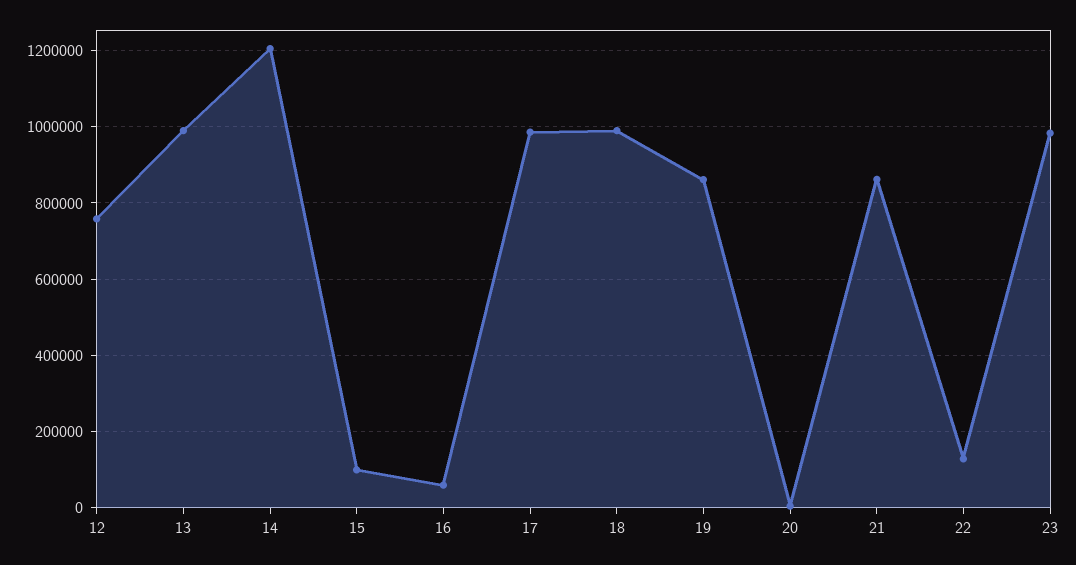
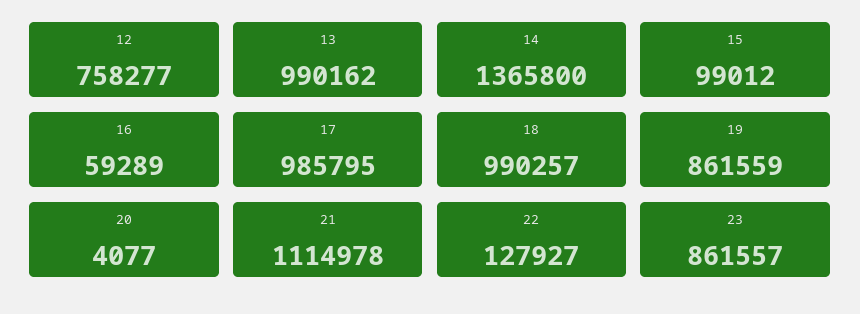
  {
    "12": 758277,
    "13": 990162,
-   "14": 1200000,
+   "14": 1365800,
    "15": 99012,
    "16": 59289,
    "17": 985795,
    "18": 990257,
    "19": 861559,
    "20": 4077,
-   "21": 860000,
+   "21": 1114978,
    "22": 127927,
-   "23": 980000
+   "23": 861557
  }

